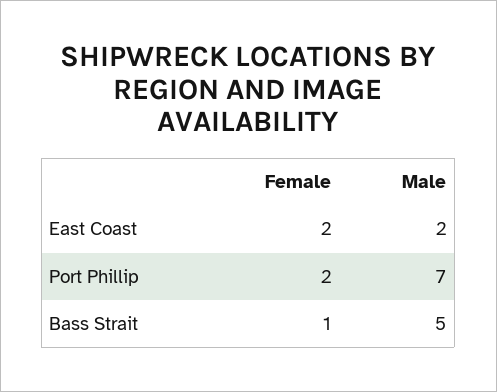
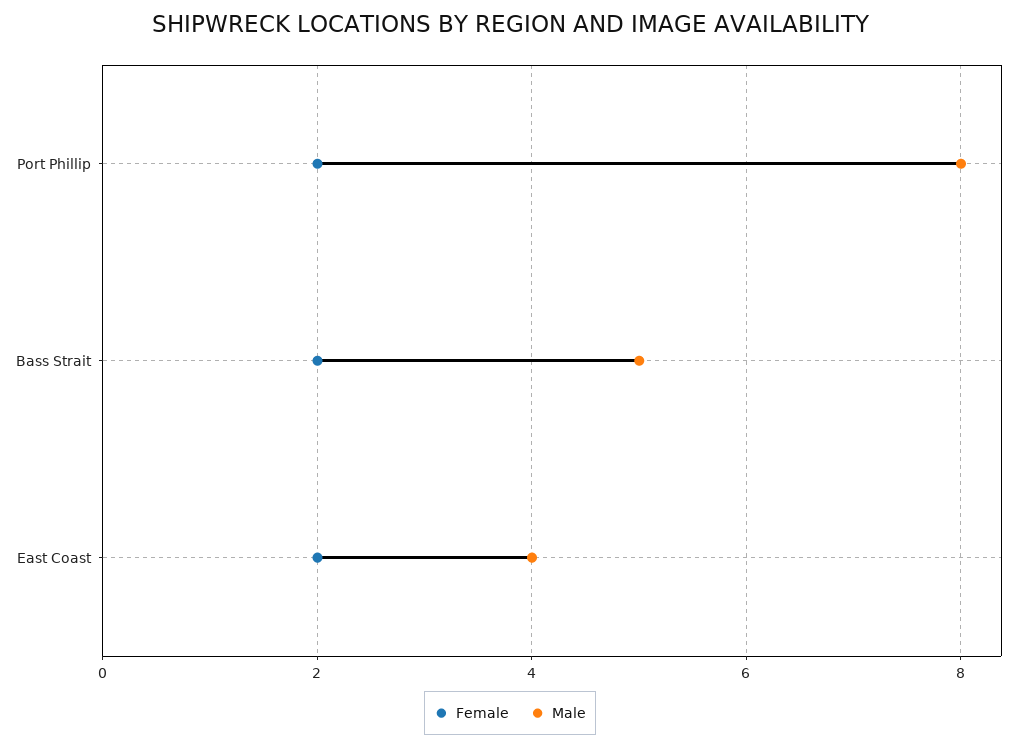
  {
    "Female": {
      "East Coast": 2,
      "Port Phillip": 2,
-     "Bass Strait": 1
+     "Bass Strait": 2
    },
    "Male": {
-     "East Coast": 2,
+     "East Coast": 4,
-     "Port Phillip": 7,
+     "Port Phillip": 8,
      "Bass Strait": 5
    }
  }

